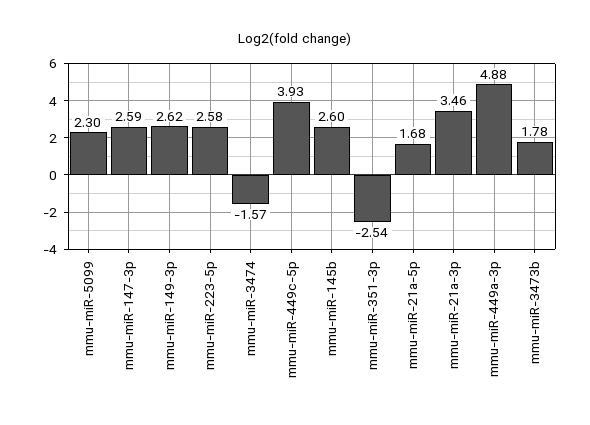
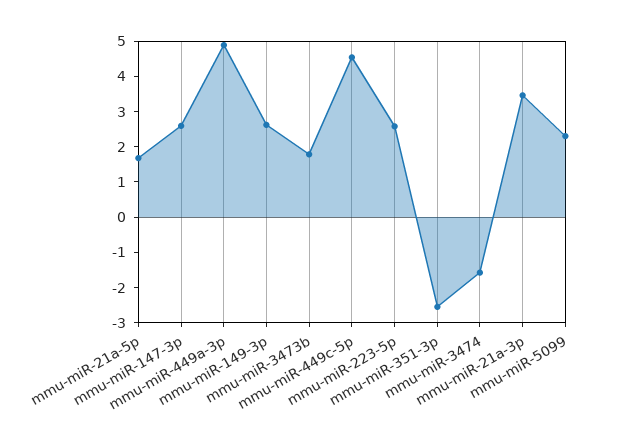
  {
    "mmu-miR-5099": 2.3,
    "mmu-miR-147-3p": 2.59,
    "mmu-miR-149-3p": 2.62,
    "mmu-miR-223-5p": 2.58,
    "mmu-miR-3474": -1.57,
-   "mmu-miR-449c-5p": 3.93,
+   "mmu-miR-449c-5p": 4.5,
-   "mmu-miR-145b": 2.6,
    "mmu-miR-351-3p": -2.54,
    "mmu-miR-21a-5p": 1.68,
    "mmu-miR-21a-3p": 3.46,
    "mmu-miR-449a-3p": 4.88,
    "mmu-miR-3473b": 1.78
  }

